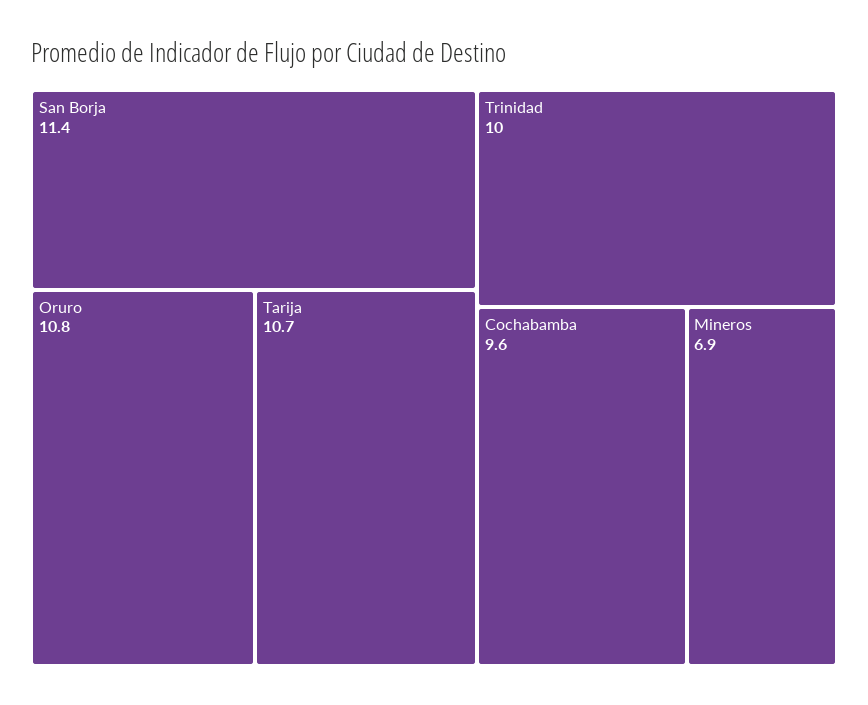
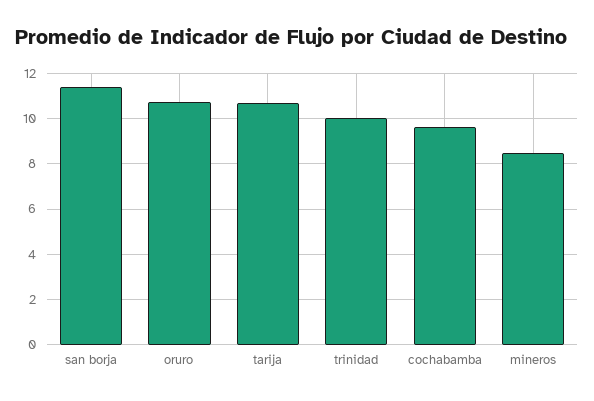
  {
    "San Borja": 11.4,
    "Oruro": 10.8,
    "Tarija": 10.7,
    "Trinidad": 10,
    "Cochabamba": 9.6,
-   "Mineros": 6.9
+   "Mineros": 8.5
  }

